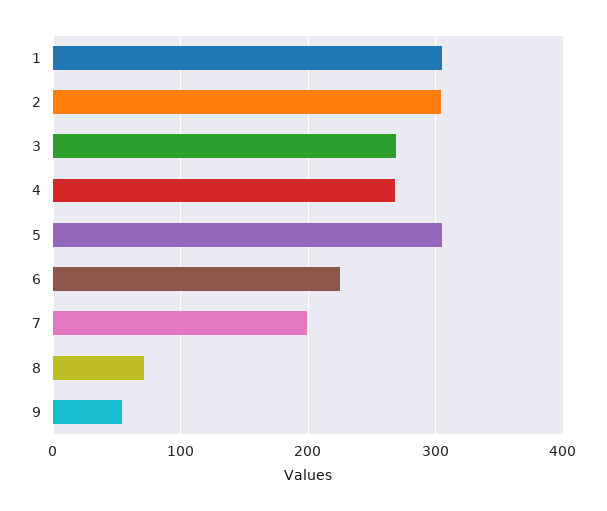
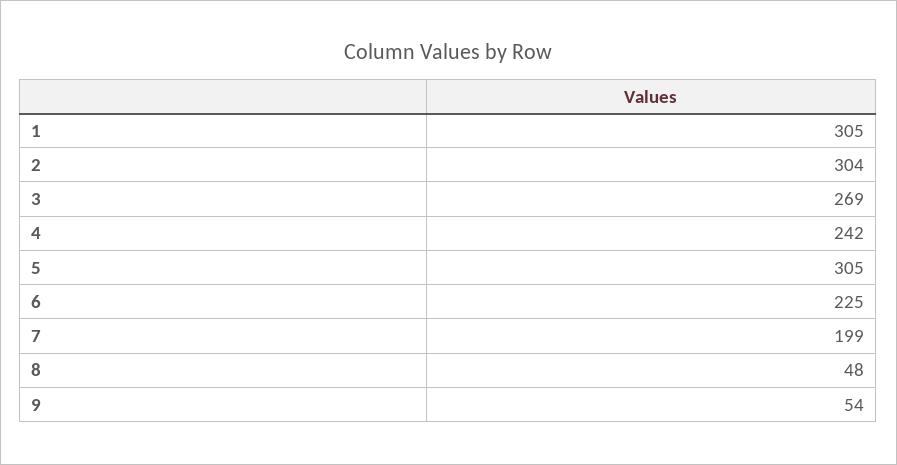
  {
    "1": 305,
    "2": 304,
    "3": 269,
-   "4": 270,
+   "4": 242,
    "5": 305,
    "6": 225,
    "7": 199,
-   "8": 70,
+   "8": 48,
    "9": 54
  }

